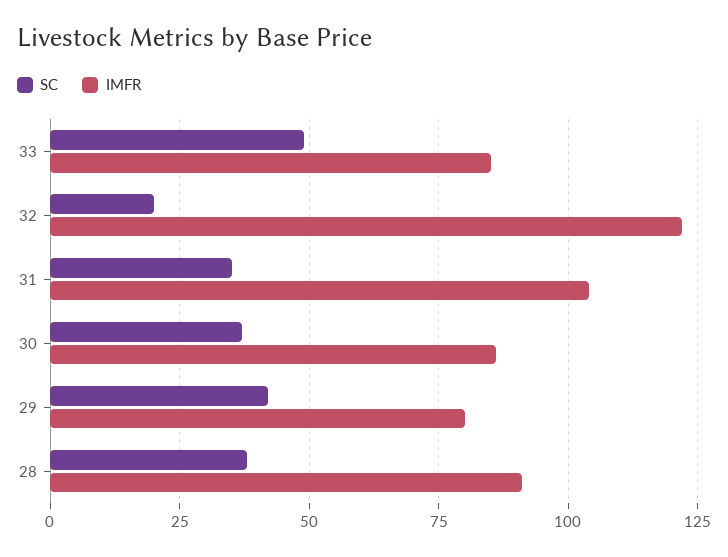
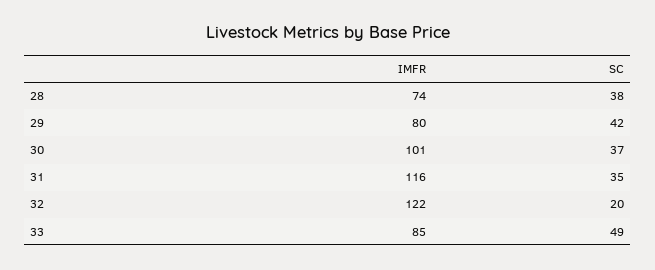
  {
    "SC": {
      "33": 49,
      "32": 20,
      "31": 35,
      "30": 37,
      "29": 42,
      "28": 38
    },
    "IMFR": {
      "33": 85,
      "32": 122,
-     "31": 105,
+     "31": 116,
-     "30": 85,
+     "30": 101,
      "29": 80,
-     "28": 90
+     "28": 74
    }
  }

